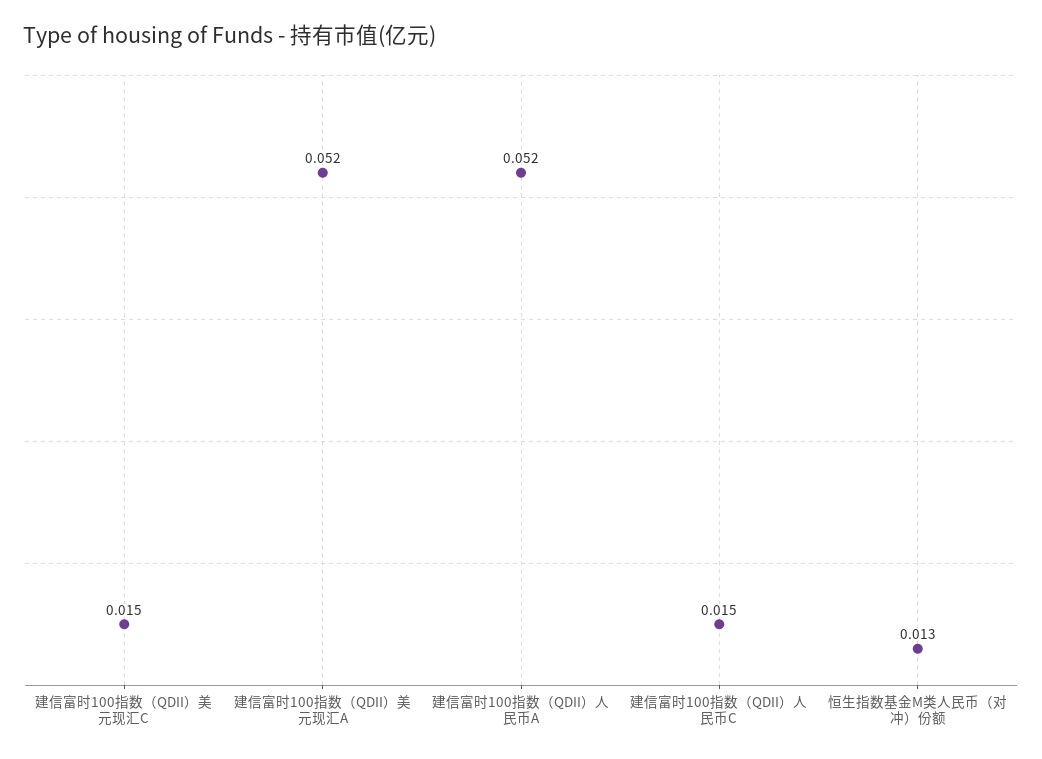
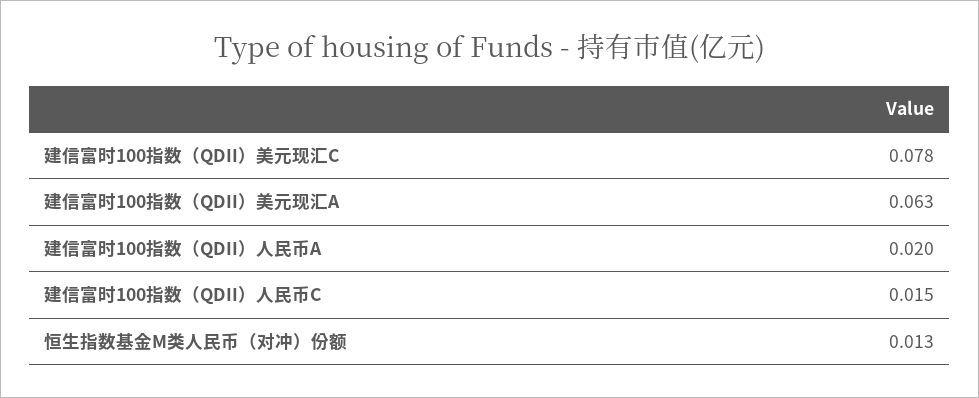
  {
-   "建信富时100指数（QDII）美元现汇C": 0.015,
+   "建信富时100指数（QDII）美元现汇C": 0.078,
-   "建信富时100指数（QDII）美元现汇A": 0.052,
+   "建信富时100指数（QDII）美元现汇A": 0.063,
-   "建信富时100指数（QDII）人民币A": 0.052,
+   "建信富时100指数（QDII）人民币A": 0.02,
    "建信富时100指数（QDII）人民币C": 0.015,
    "恒生指数基金M类人民币（对冲）份额": 0.013
  }

